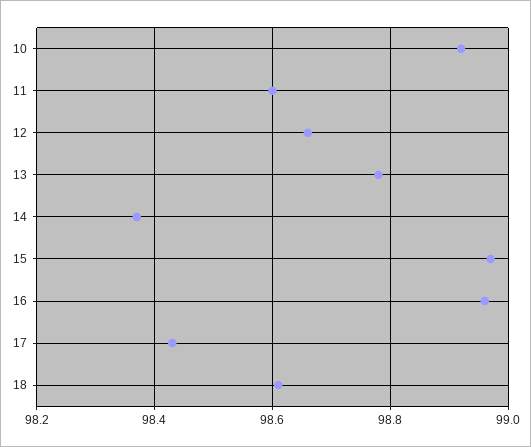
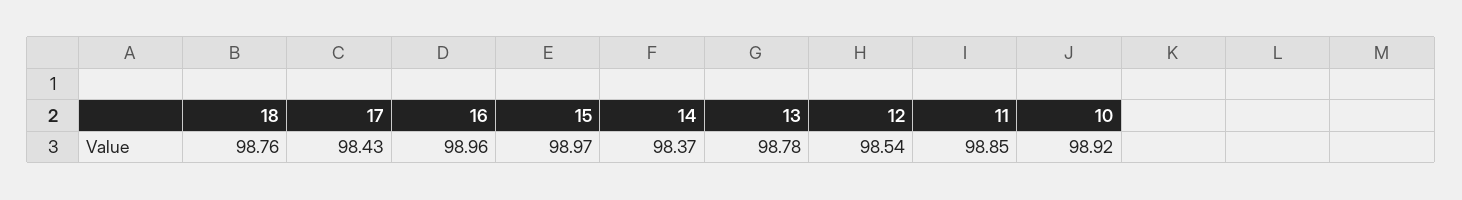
  {
    "10": 98.92,
-   "11": 98.6,
+   "11": 98.85,
-   "12": 98.65,
+   "12": 98.54,
    "13": 98.78,
    "14": 98.37,
    "15": 98.97,
    "16": 98.96,
    "17": 98.43,
-   "18": 98.6
+   "18": 98.76
  }

